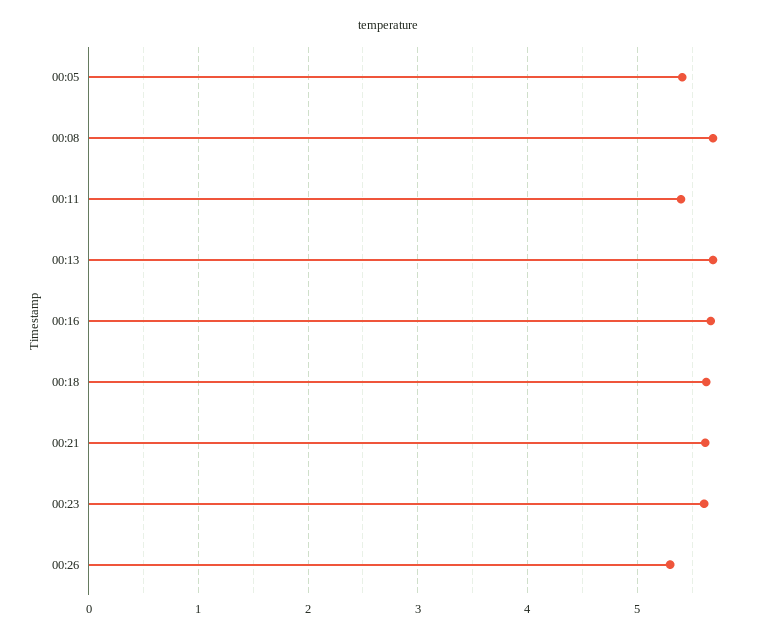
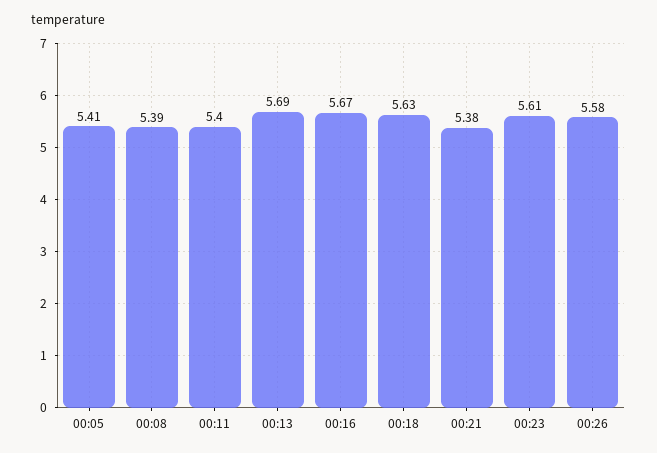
  {
    "00:05": 5.41,
-   "00:08": 5.7,
+   "00:08": 5.39,
    "00:11": 5.4,
    "00:13": 5.69,
    "00:16": 5.67,
    "00:18": 5.63,
-   "00:21": 5.6,
+   "00:21": 5.38,
    "00:23": 5.61,
-   "00:26": 5.3
+   "00:26": 5.58
  }

